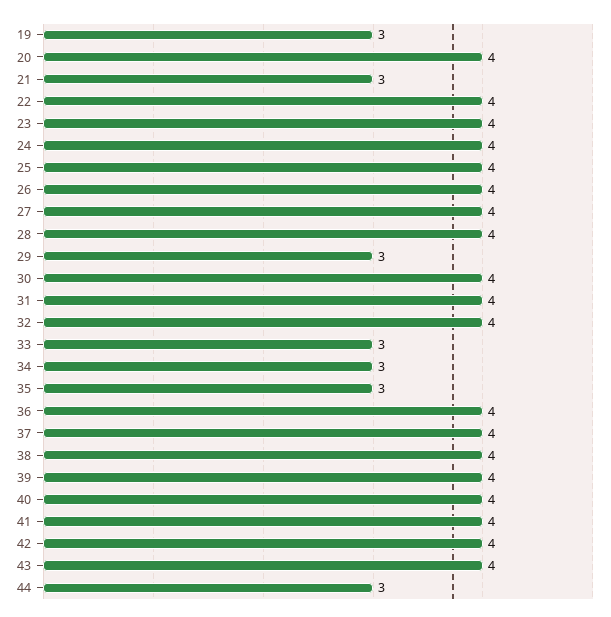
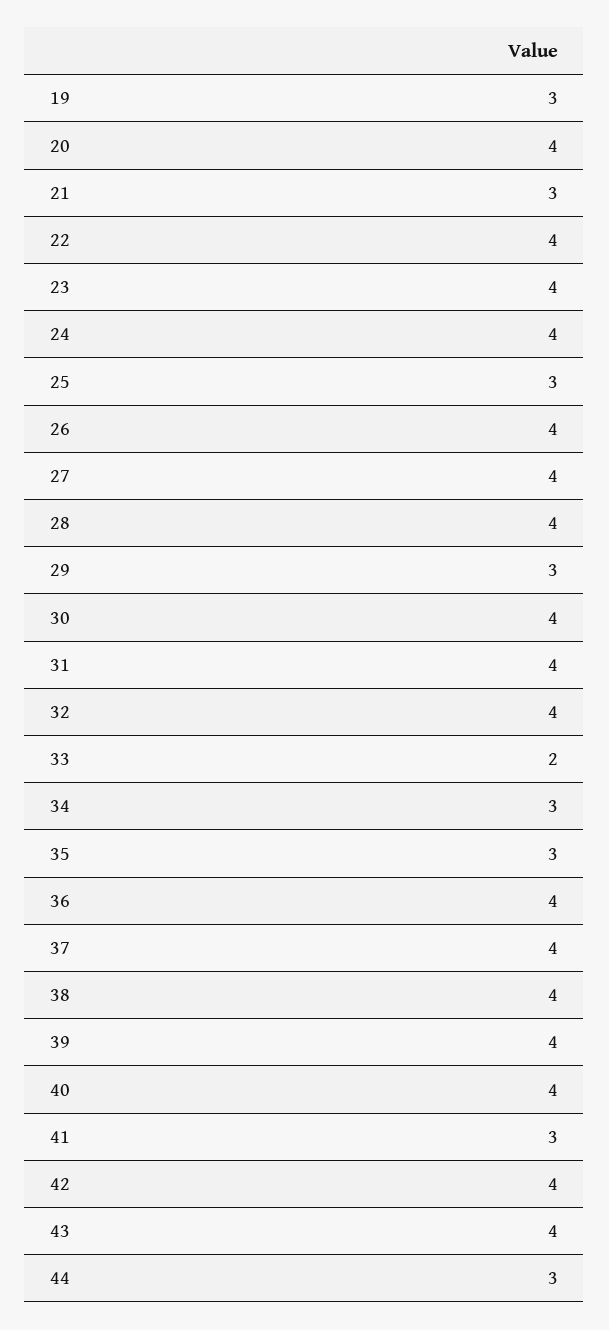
  {
    "19": 3,
    "20": 4,
    "21": 3,
    "22": 4,
    "23": 4,
    "24": 4,
-   "25": 4,
+   "25": 3,
    "26": 4,
    "27": 4,
    "28": 4,
    "29": 3,
    "30": 4,
    "31": 4,
    "32": 4,
-   "33": 3,
+   "33": 2,
    "34": 3,
    "35": 3,
    "36": 4,
    "37": 4,
    "38": 4,
    "39": 4,
    "40": 4,
-   "41": 4,
+   "41": 3,
    "42": 4,
    "43": 4,
    "44": 3
  }

